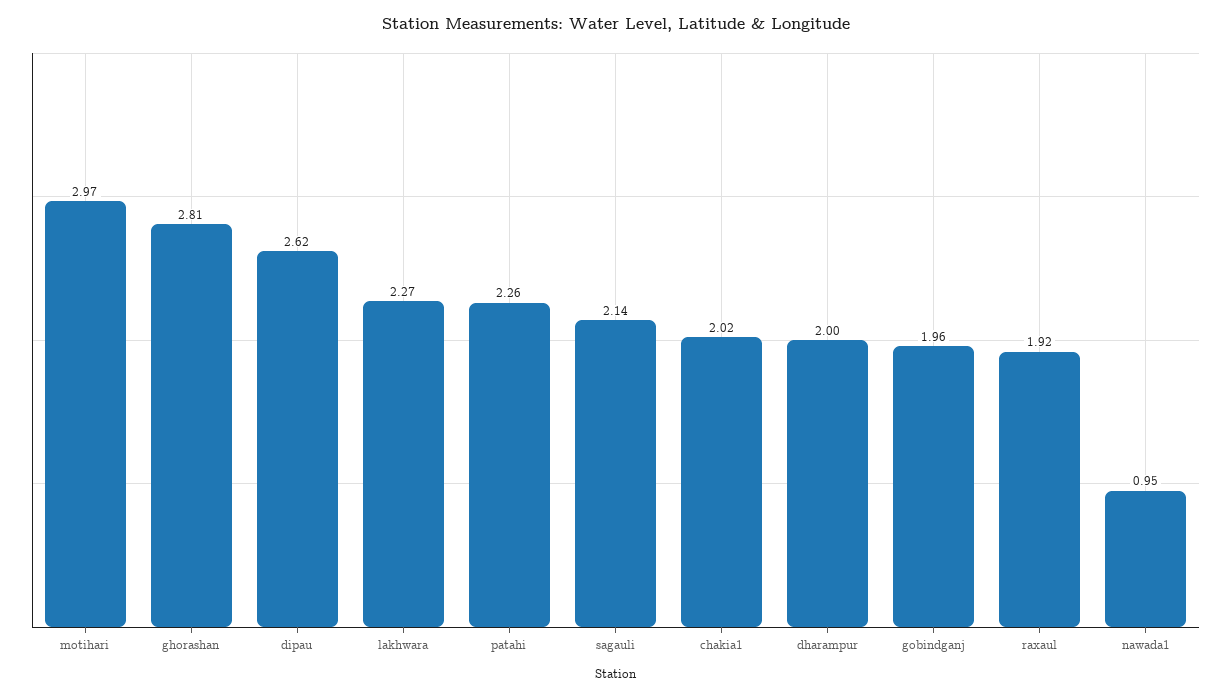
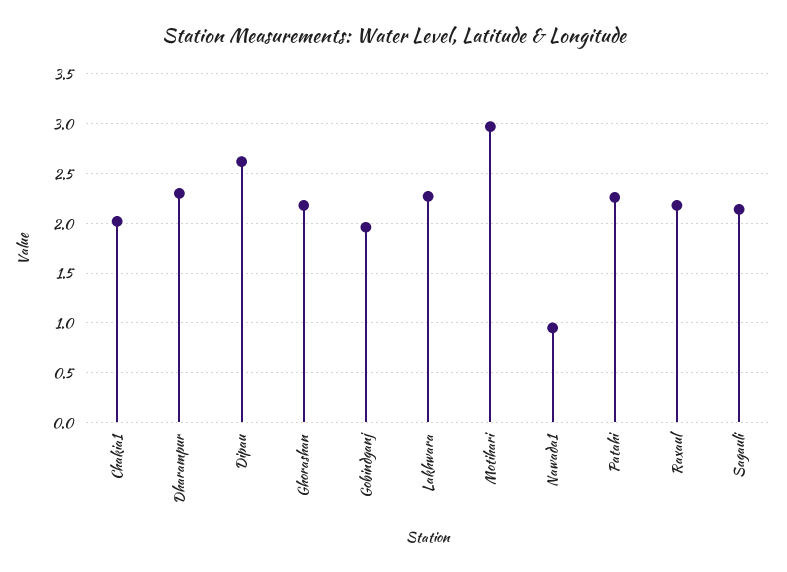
  {
    "motihari": 2.97,
-   "ghorashan": 2.81,
+   "ghorashan": 2.2,
    "dipau": 2.62,
    "lakhwara": 2.27,
    "patahi": 2.26,
    "sagauli": 2.14,
    "chakia1": 2.02,
-   "dharampur": 2,
+   "dharampur": 2.3,
    "gobindganj": 1.96,
-   "raxaul": 1.92,
+   "raxaul": 2.2,
    "nawada1": 0.95
  }

